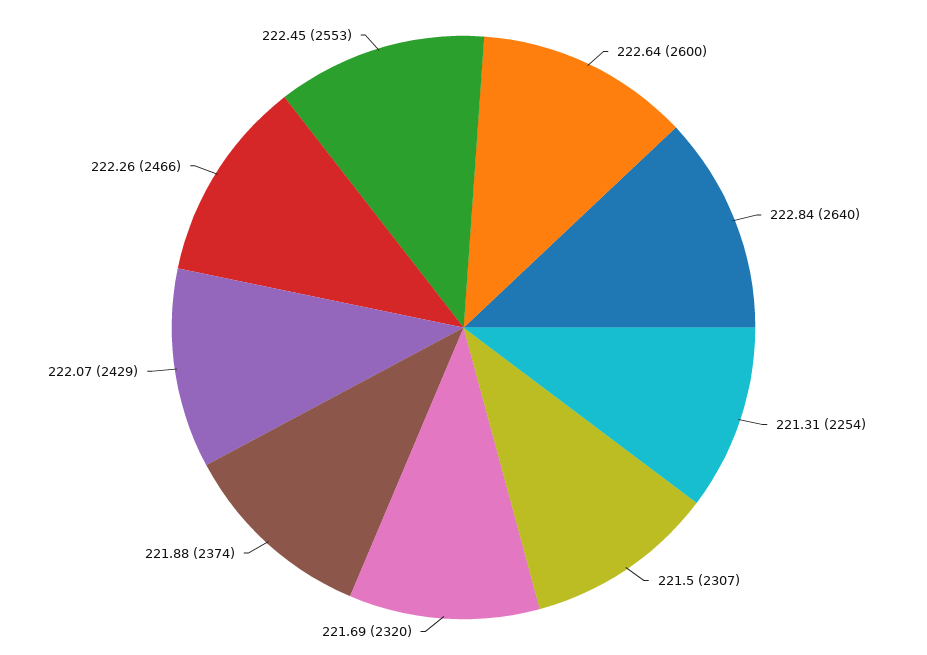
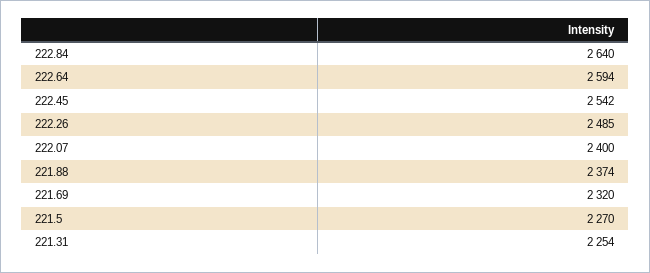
  {
-   "222.64": 2600,
+   "222.64": 2594,
    "222.84": 2640,
    "221.31": 2254,
-   "221.5": 2307,
+   "221.5": 2270,
    "221.69": 2320,
    "221.88": 2374,
-   "222.07": 2429,
+   "222.07": 2400,
-   "222.26": 2466,
+   "222.26": 2485,
-   "222.45": 2553
+   "222.45": 2542
  }

